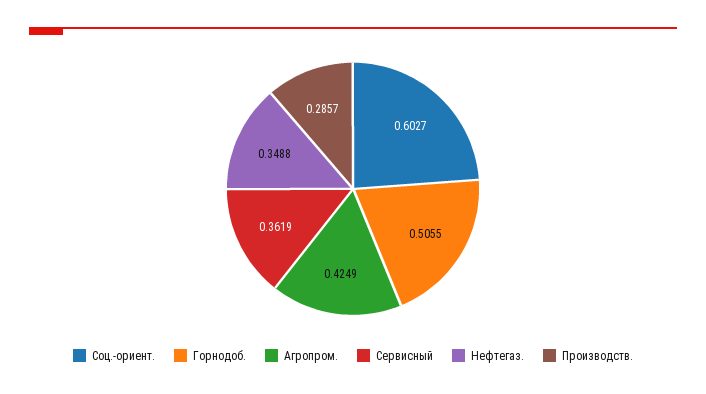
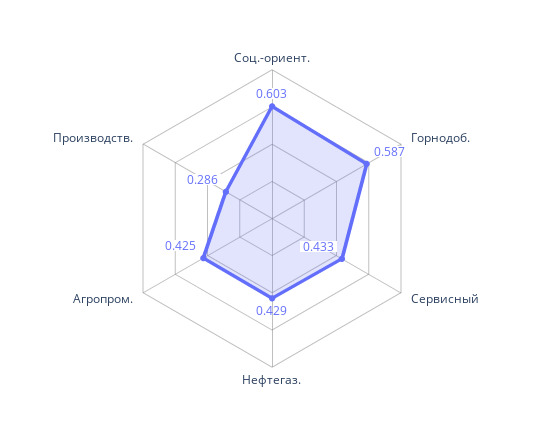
  {
    "Соц.-ориент.": 0.6027,
-   "Горнодоб.": 0.5055,
+   "Горнодоб.": 0.587,
    "Агропром.": 0.4249,
-   "Сервисный": 0.3619,
+   "Сервисный": 0.433,
-   "Нефтегаз.": 0.3488,
+   "Нефтегаз.": 0.429,
    "Производств.": 0.2857
  }

